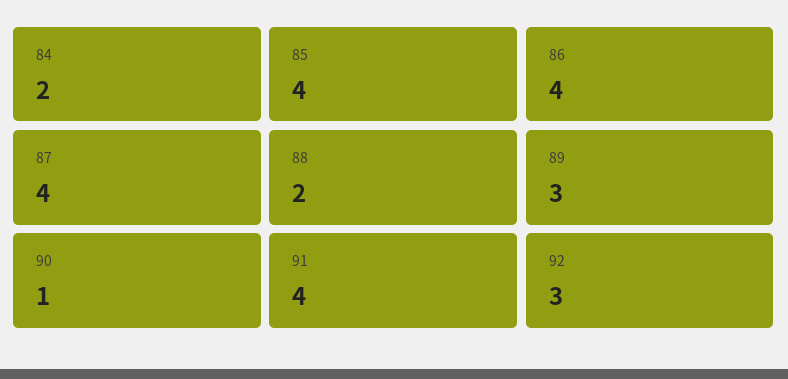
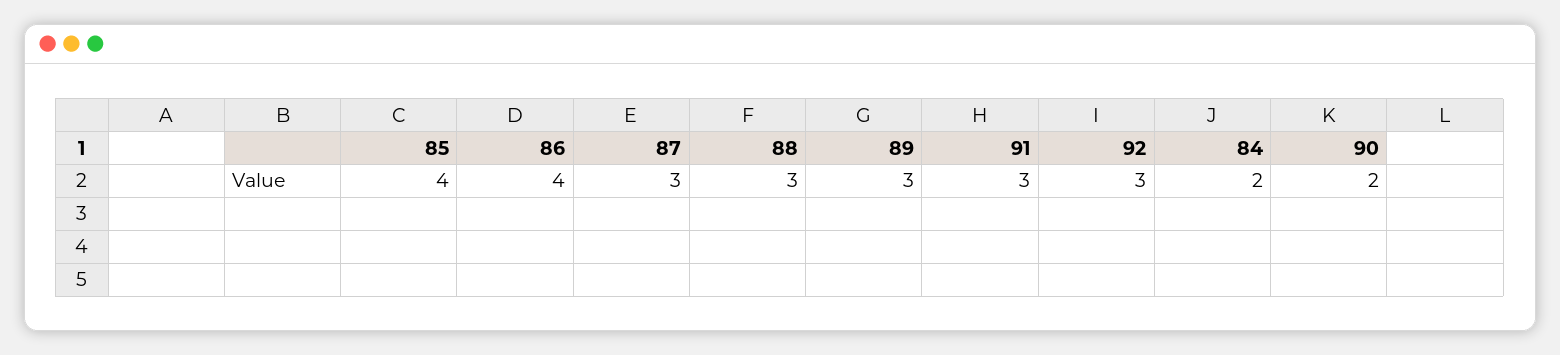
  {
    "84": 2,
    "85": 4,
    "86": 4,
-   "87": 4,
+   "87": 3,
-   "88": 2,
+   "88": 3,
    "89": 3,
-   "90": 1,
+   "90": 2,
-   "91": 4,
+   "91": 3,
    "92": 3
  }

